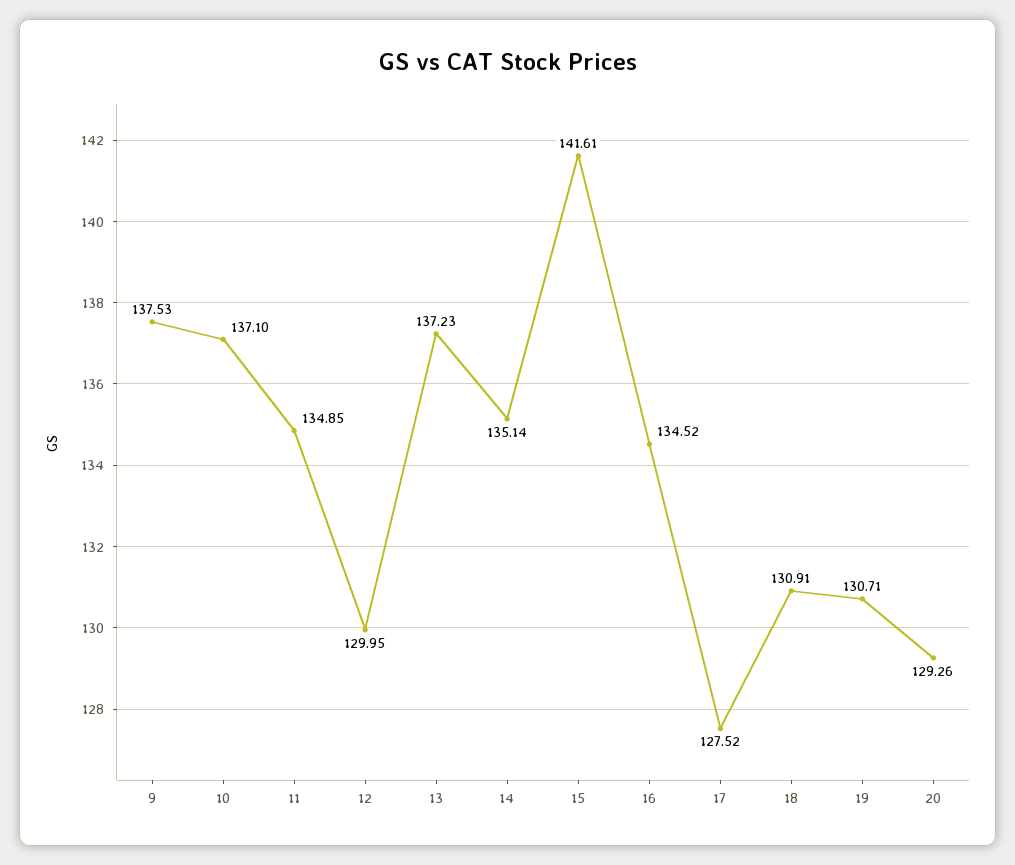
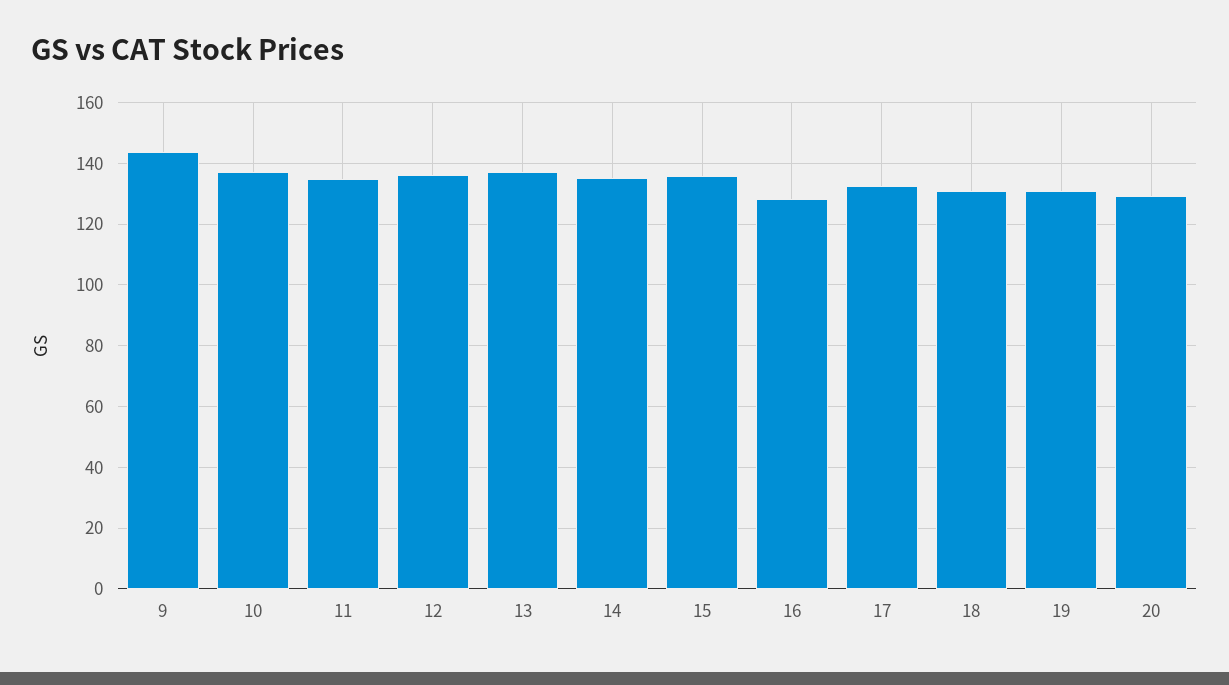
  {
-   "9": 137.53,
+   "9": 144,
    "10": 137.1,
    "11": 134.85,
-   "12": 129.95,
+   "12": 136,
    "13": 137.23,
    "14": 135.14,
-   "15": 141.61,
+   "15": 136,
-   "16": 134.52,
+   "16": 128,
-   "17": 127.52,
+   "17": 132,
    "18": 130.91,
    "19": 130.71,
    "20": 129.26
  }

